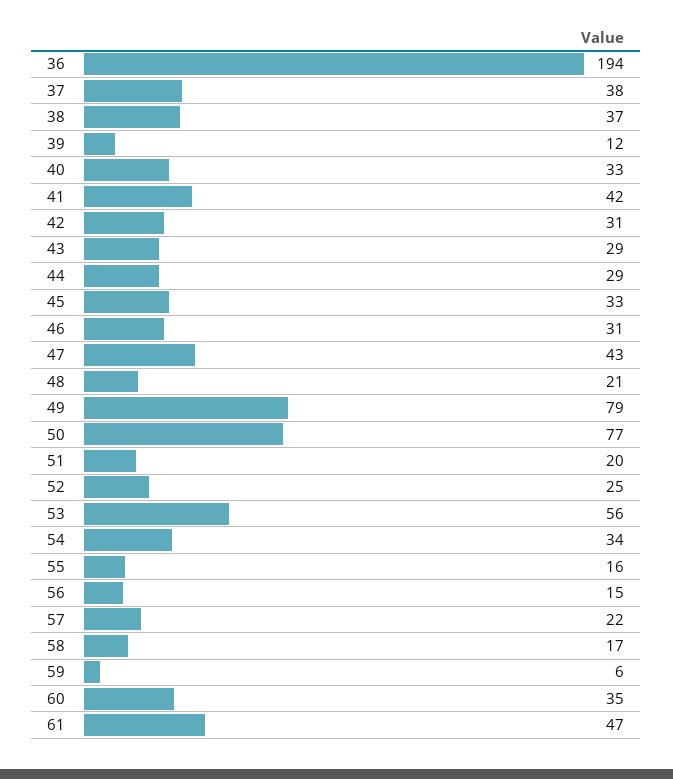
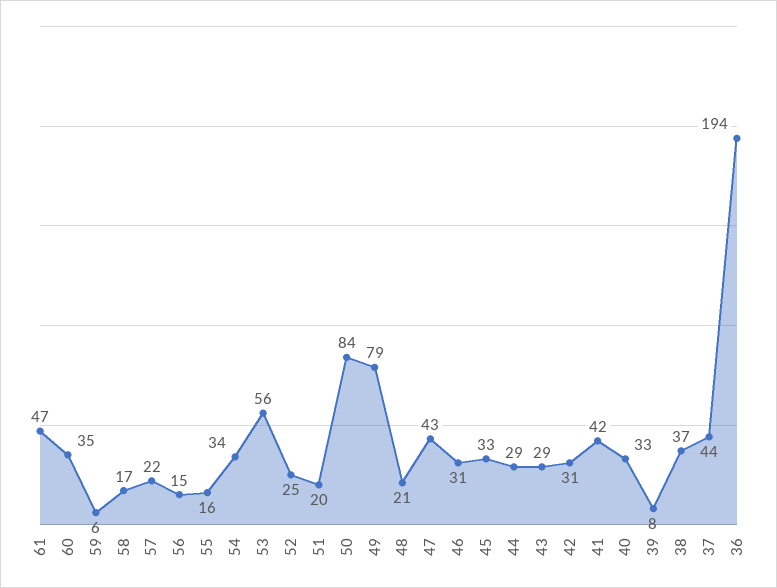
  {
    "36": 194,
-   "37": 38,
+   "37": 44,
    "38": 37,
-   "39": 12,
+   "39": 8,
    "40": 33,
    "41": 42,
    "42": 31,
    "43": 29,
    "44": 29,
    "45": 33,
    "46": 31,
    "47": 43,
    "48": 21,
    "49": 79,
-   "50": 77,
+   "50": 84,
    "51": 20,
    "52": 25,
    "53": 56,
    "54": 34,
    "55": 16,
    "56": 15,
    "57": 22,
    "58": 17,
    "59": 6,
    "60": 35,
    "61": 47
  }

